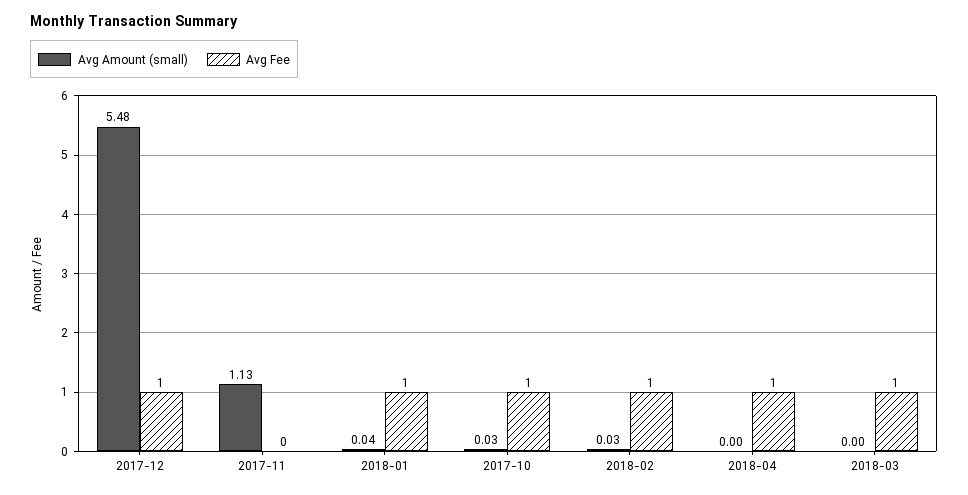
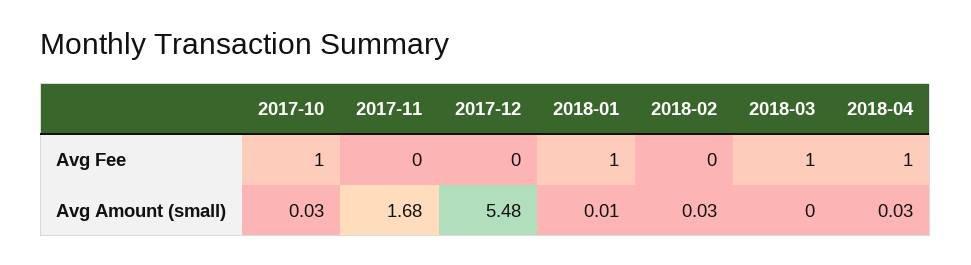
  {
    "Avg Amount (small)": {
      "2017-12": 5.48,
-     "2017-11": 1.13,
+     "2017-11": 1.68,
-     "2018-01": 0.04,
+     "2018-01": 0.01,
      "2017-10": 0.03,
      "2018-02": 0.03,
-     "2018-04": 0,
+     "2018-04": 0.03,
      "2018-03": 0
    },
    "Avg Fee": {
-     "2017-12": 1,
+     "2017-12": 0,
      "2017-11": 0,
      "2018-01": 1,
      "2017-10": 1,
-     "2018-02": 1,
+     "2018-02": 0,
      "2018-04": 1,
      "2018-03": 1
    }
  }

